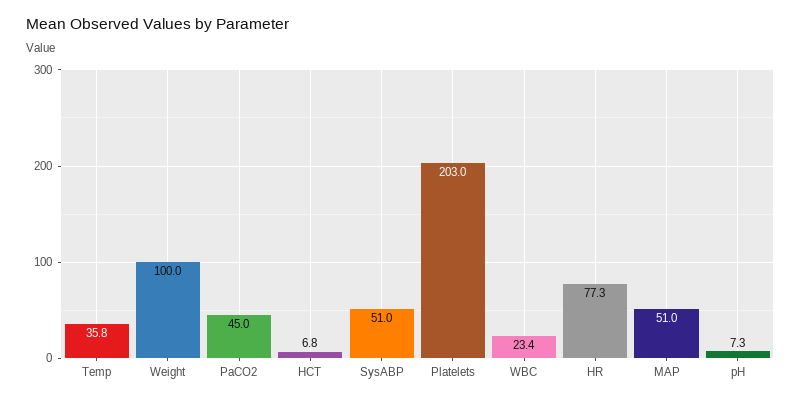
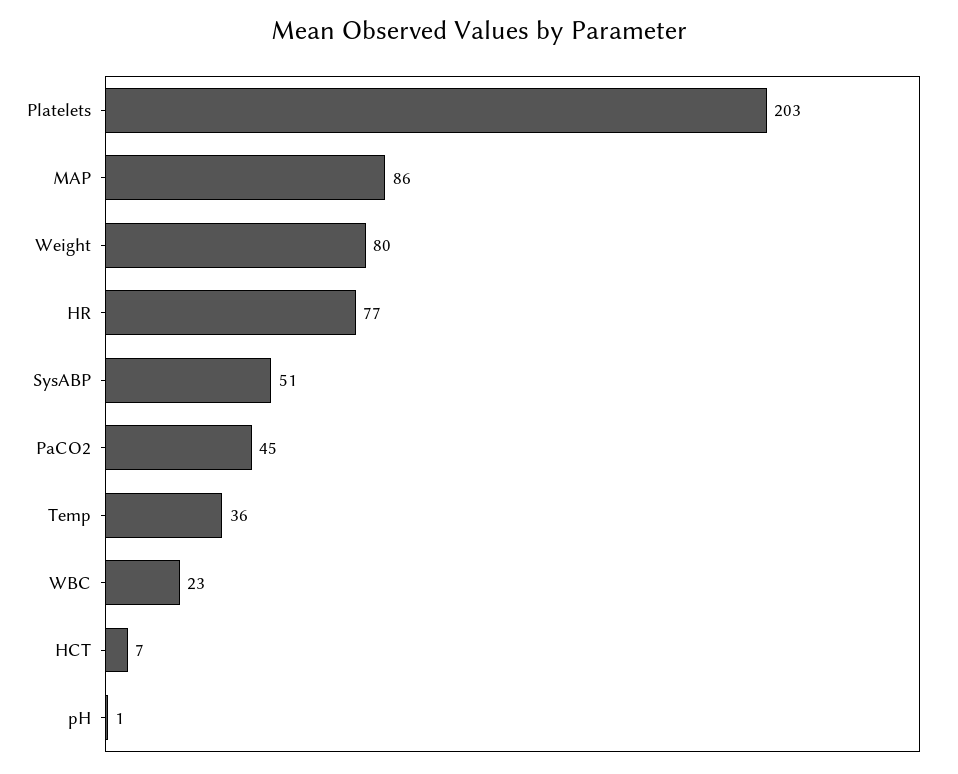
  {
    "Temp": 35.8,
-   "Weight": 100,
+   "Weight": 80,
    "PaCO2": 45,
    "HCT": 6.8,
    "SysABP": 51,
    "Platelets": 203,
    "WBC": 23.4,
    "HR": 77.3,
-   "MAP": 51,
+   "MAP": 86,
-   "pH": 7.3
+   "pH": 1
  }

